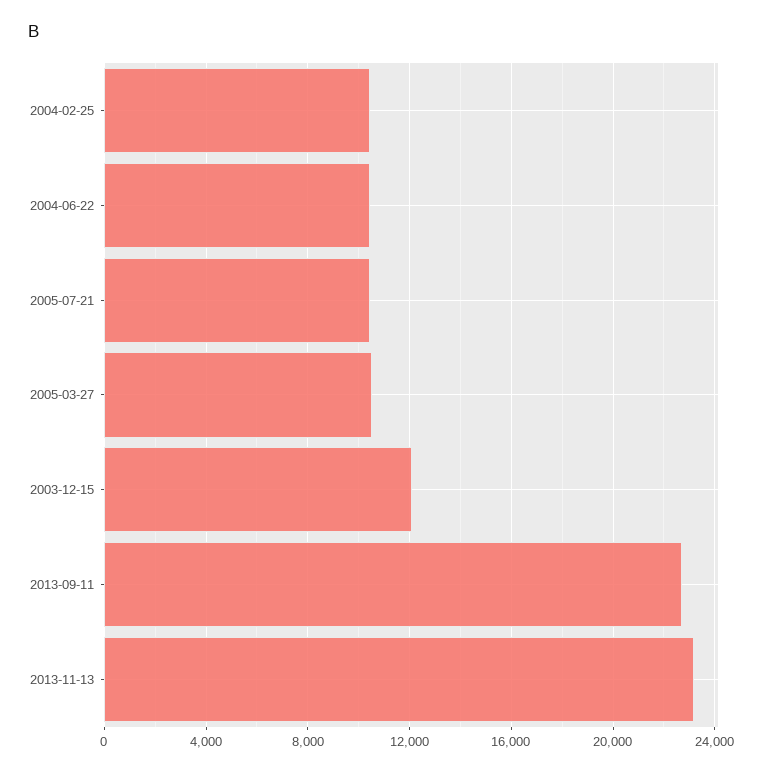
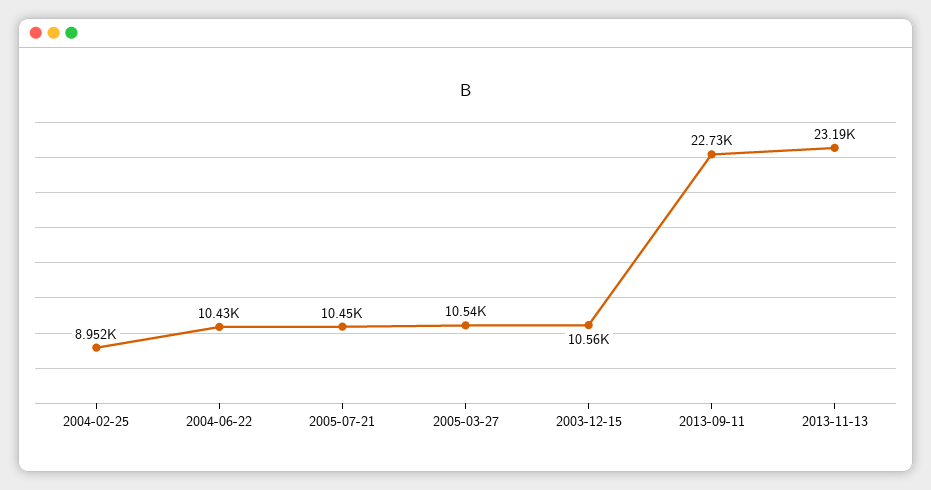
  {
-   "2004-02-25": 10500,
+   "2004-02-25": 8952,
    "2004-06-22": 10430,
    "2005-07-21": 10450,
    "2005-03-27": 10540,
-   "2003-12-15": 12000,
+   "2003-12-15": 10560,
    "2013-09-11": 22730,
    "2013-11-13": 23190
  }

